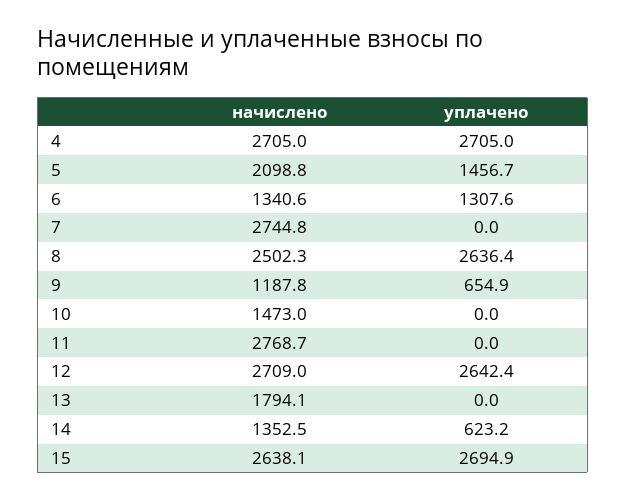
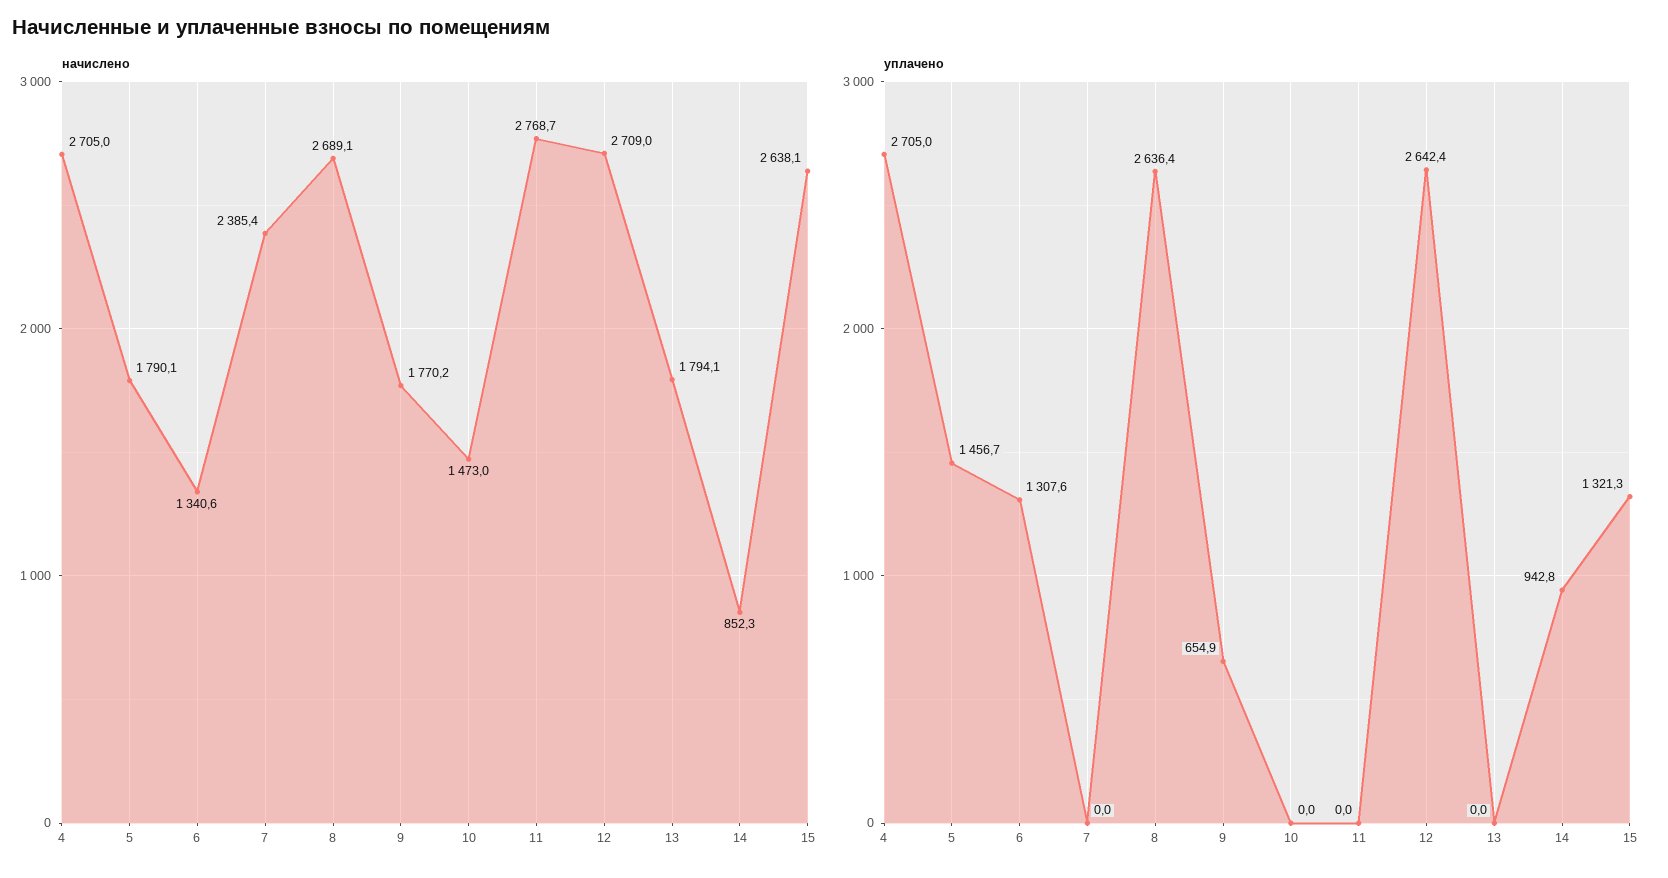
  {
    "начислено": {
      "4": 2705,
-     "5": 2098.8,
+     "5": 1790.1,
      "6": 1340.6,
-     "7": 2744.8,
+     "7": 2385.4,
-     "8": 2502.3,
+     "8": 2689.1,
-     "9": 1187.8,
+     "9": 1770.2,
      "10": 1473,
      "11": 2768.7,
      "12": 2709,
      "13": 1794.1,
-     "14": 1352.5,
+     "14": 852.3,
      "15": 2638.1
    },
    "уплачено": {
      "4": 2705,
      "5": 1456.7,
      "6": 1307.6,
      "7": 0,
      "8": 2636.4,
      "9": 654.9,
      "10": 0,
      "11": 0,
      "12": 2642.4,
      "13": 0,
-     "14": 623.2,
+     "14": 942.8,
-     "15": 2694.9
+     "15": 1321.3
    }
  }

